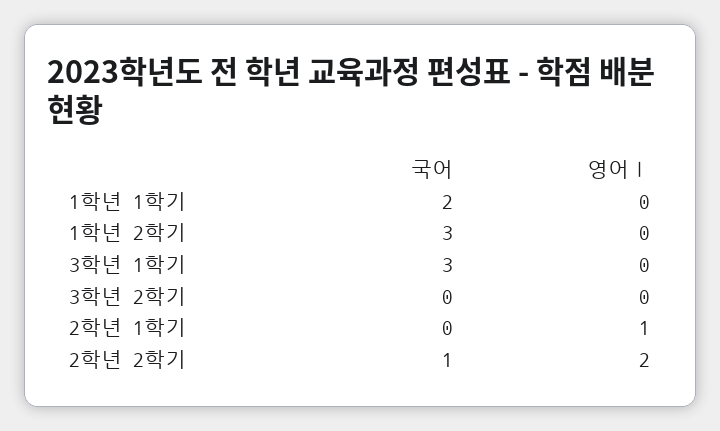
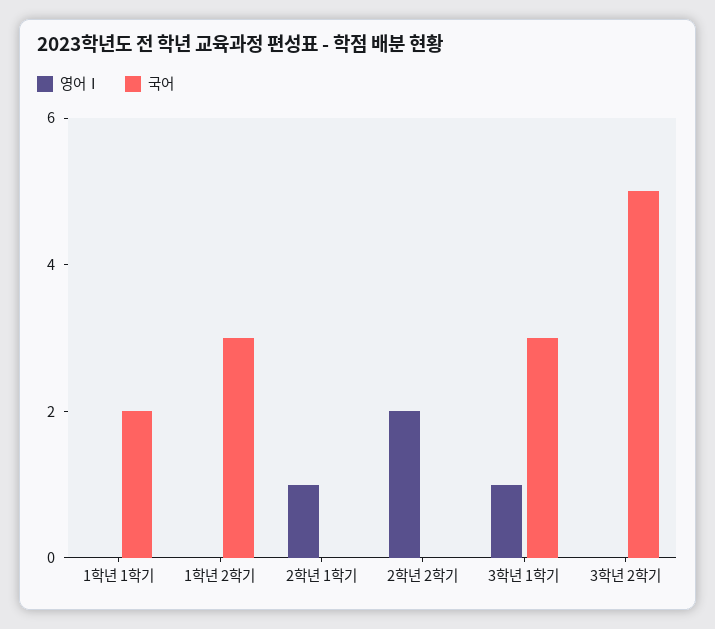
  {
    "국어": {
      "1학년 1학기": 2,
      "1학년 2학기": 3,
      "3학년 1학기": 3,
-     "3학년 2학기": 0,
+     "3학년 2학기": 5,
      "2학년 1학기": 0,
-     "2학년 2학기": 1
+     "2학년 2학기": 0
    },
    "영어Ⅰ": {
      "1학년 1학기": 0,
      "1학년 2학기": 0,
-     "3학년 1학기": 0,
+     "3학년 1학기": 1,
      "3학년 2학기": 0,
      "2학년 1학기": 1,
      "2학년 2학기": 2
    }
  }

